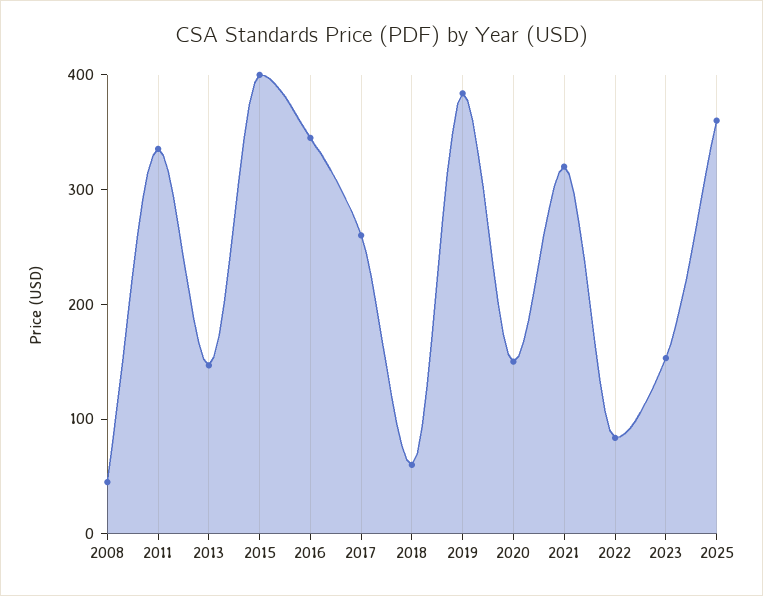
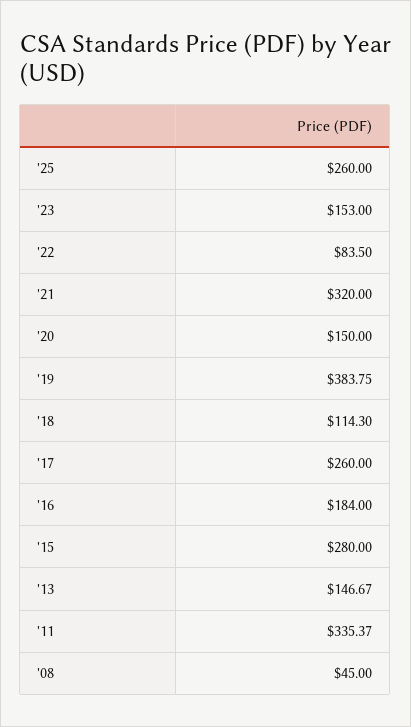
  {
    "2008": 45,
    "2011": 335.37,
    "2013": 146.67,
-   "2015": 400,
+   "2015": 280,
-   "2016": 340,
+   "2016": 184,
    "2017": 260,
-   "2018": 60,
+   "2018": 114.3,
    "2019": 383.75,
    "2020": 150,
    "2021": 320,
    "2022": 83.5,
    "2023": 153,
-   "2025": 360
+   "2025": 260
  }

